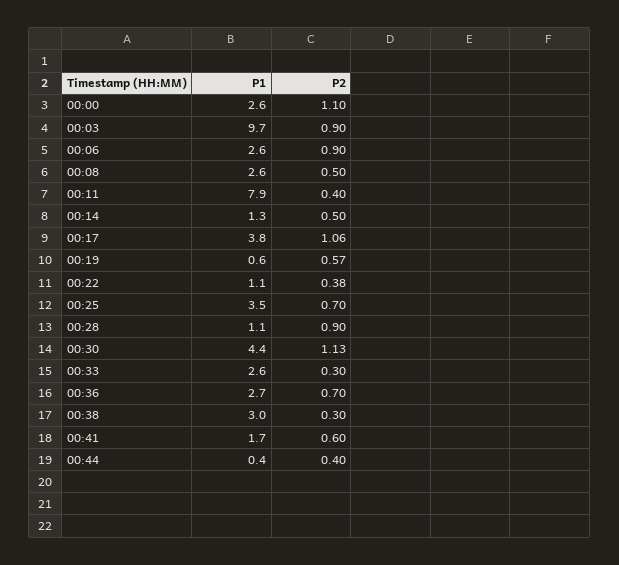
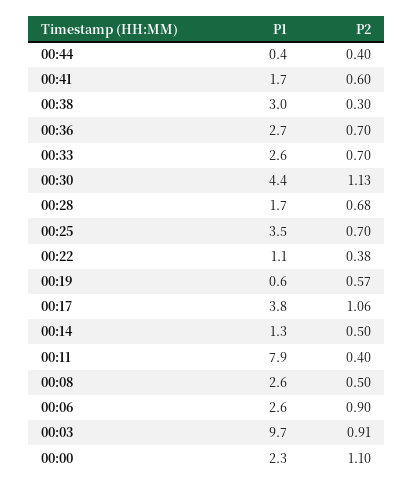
  {
    "P1": {
-     "00:00": 2.6,
+     "00:00": 2.3,
      "00:03": 9.7,
      "00:06": 2.6,
      "00:08": 2.6,
      "00:11": 7.9,
      "00:14": 1.3,
      "00:17": 3.8,
      "00:19": 0.6,
      "00:22": 1.1,
      "00:25": 3.5,
-     "00:28": 1.1,
+     "00:28": 1.7,
      "00:30": 4.4,
      "00:33": 2.6,
      "00:36": 2.7,
      "00:38": 3,
      "00:41": 1.7,
      "00:44": 0.4
    },
    "P2": {
      "00:00": 1.1,
-     "00:03": 0.9,
+     "00:03": 0.91,
      "00:06": 0.9,
      "00:08": 0.5,
      "00:11": 0.4,
      "00:14": 0.5,
      "00:17": 1.06,
      "00:19": 0.57,
      "00:22": 0.38,
      "00:25": 0.7,
-     "00:28": 0.9,
+     "00:28": 0.68,
      "00:30": 1.13,
-     "00:33": 0.3,
+     "00:33": 0.7,
      "00:36": 0.7,
      "00:38": 0.3,
      "00:41": 0.6,
      "00:44": 0.4
    }
  }

